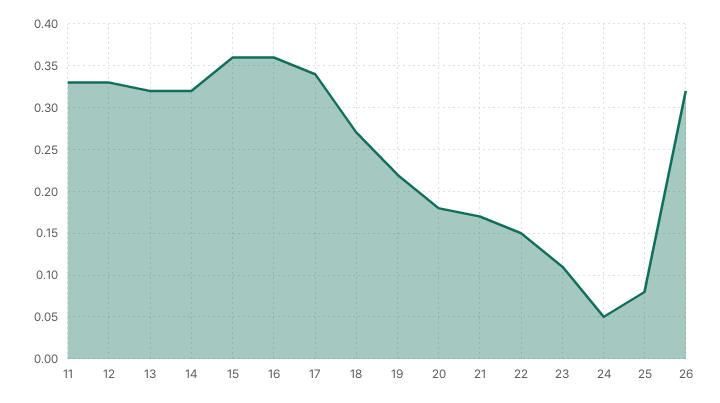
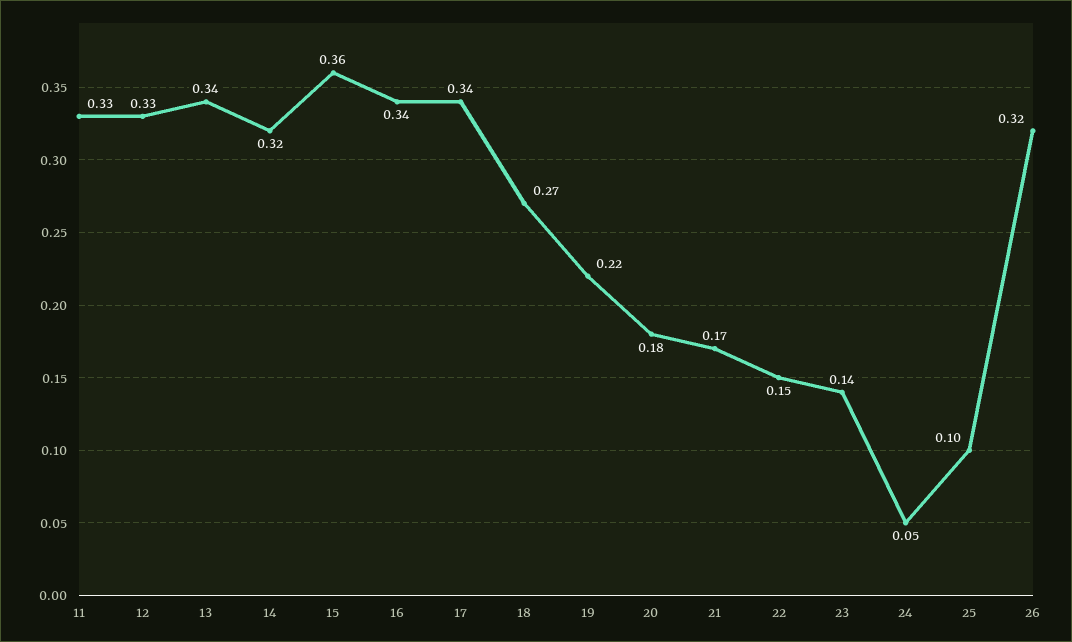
  {
    "11": 0.33,
    "12": 0.33,
-   "13": 0.32,
+   "13": 0.34,
    "14": 0.32,
    "15": 0.36,
-   "16": 0.36,
+   "16": 0.34,
    "17": 0.34,
    "18": 0.27,
    "19": 0.22,
    "20": 0.18,
    "21": 0.17,
    "22": 0.15,
-   "23": 0.11,
+   "23": 0.14,
    "24": 0.05,
-   "25": 0.08,
+   "25": 0.1,
    "26": 0.32
  }

